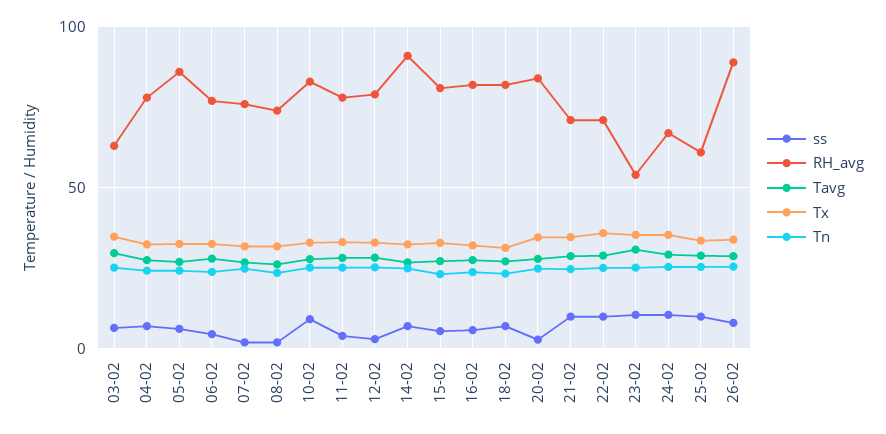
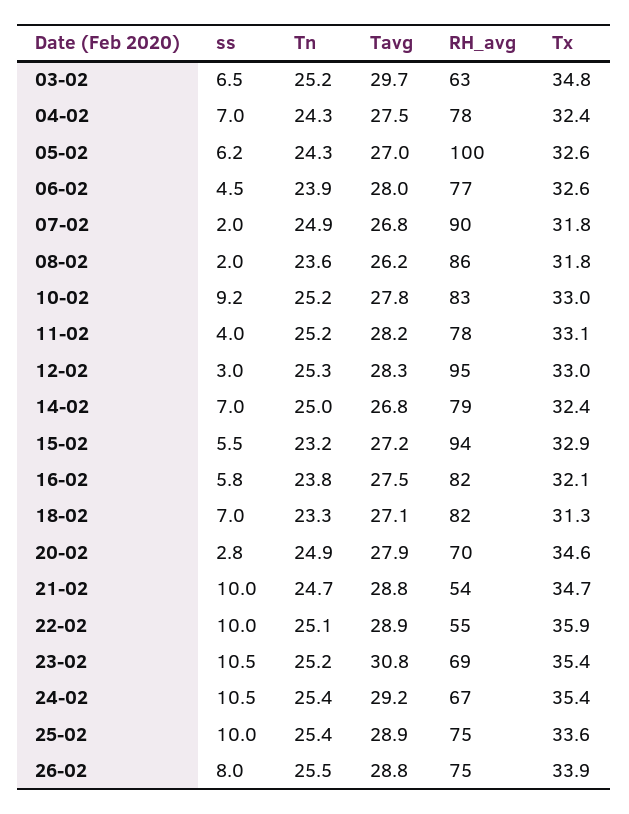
  {
    "ss": {
      "03-02": 6.5,
      "04-02": 7,
      "05-02": 6.2,
      "06-02": 4.5,
      "07-02": 2,
      "08-02": 2,
      "10-02": 9.2,
      "11-02": 4,
      "12-02": 3,
      "14-02": 7,
      "15-02": 5.5,
      "16-02": 5.8,
      "18-02": 7,
      "20-02": 2.8,
      "21-02": 10,
      "22-02": 10,
      "23-02": 10.5,
      "24-02": 10.5,
      "25-02": 10,
      "26-02": 8
    },
    "RH_avg": {
      "03-02": 63,
      "04-02": 78,
-     "05-02": 85,
+     "05-02": 100,
      "06-02": 77,
-     "07-02": 75,
+     "07-02": 90,
-     "08-02": 75,
+     "08-02": 86,
      "10-02": 83,
      "11-02": 78,
-     "12-02": 80,
+     "12-02": 95,
-     "14-02": 90,
+     "14-02": 79,
-     "15-02": 80,
+     "15-02": 94,
      "16-02": 82,
      "18-02": 82,
-     "20-02": 85,
+     "20-02": 70,
-     "21-02": 70,
+     "21-02": 54,
-     "22-02": 70,
+     "22-02": 55,
-     "23-02": 55,
+     "23-02": 69,
      "24-02": 67,
-     "25-02": 60,
+     "25-02": 75,
-     "26-02": 90
+     "26-02": 75
    },
    "Tavg": {
      "03-02": 29.7,
      "04-02": 27.5,
      "05-02": 27,
      "06-02": 28,
      "07-02": 26.8,
      "08-02": 26.2,
      "10-02": 27.8,
      "11-02": 28.2,
      "12-02": 28.3,
      "14-02": 26.8,
      "15-02": 27.2,
      "16-02": 27.5,
      "18-02": 27.1,
      "20-02": 27.9,
      "21-02": 28.8,
      "22-02": 28.9,
      "23-02": 30.8,
      "24-02": 29.2,
      "25-02": 28.9,
      "26-02": 28.8
    },
    "Tx": {
      "03-02": 34.8,
      "04-02": 32.4,
      "05-02": 32.6,
      "06-02": 32.6,
      "07-02": 31.8,
      "08-02": 31.8,
      "10-02": 33,
      "11-02": 33.1,
      "12-02": 33,
      "14-02": 32.4,
      "15-02": 32.9,
      "16-02": 32.1,
      "18-02": 31.3,
      "20-02": 34.6,
      "21-02": 34.7,
      "22-02": 35.9,
      "23-02": 35.4,
      "24-02": 35.4,
      "25-02": 33.6,
      "26-02": 33.9
    },
    "Tn": {
      "03-02": 25.2,
      "04-02": 24.3,
      "05-02": 24.3,
      "06-02": 23.9,
      "07-02": 24.9,
      "08-02": 23.6,
      "10-02": 25.2,
      "11-02": 25.2,
      "12-02": 25.3,
      "14-02": 25,
      "15-02": 23.2,
      "16-02": 23.8,
      "18-02": 23.3,
      "20-02": 24.9,
      "21-02": 24.7,
      "22-02": 25.1,
      "23-02": 25.2,
      "24-02": 25.4,
      "25-02": 25.4,
      "26-02": 25.5
    }
  }

